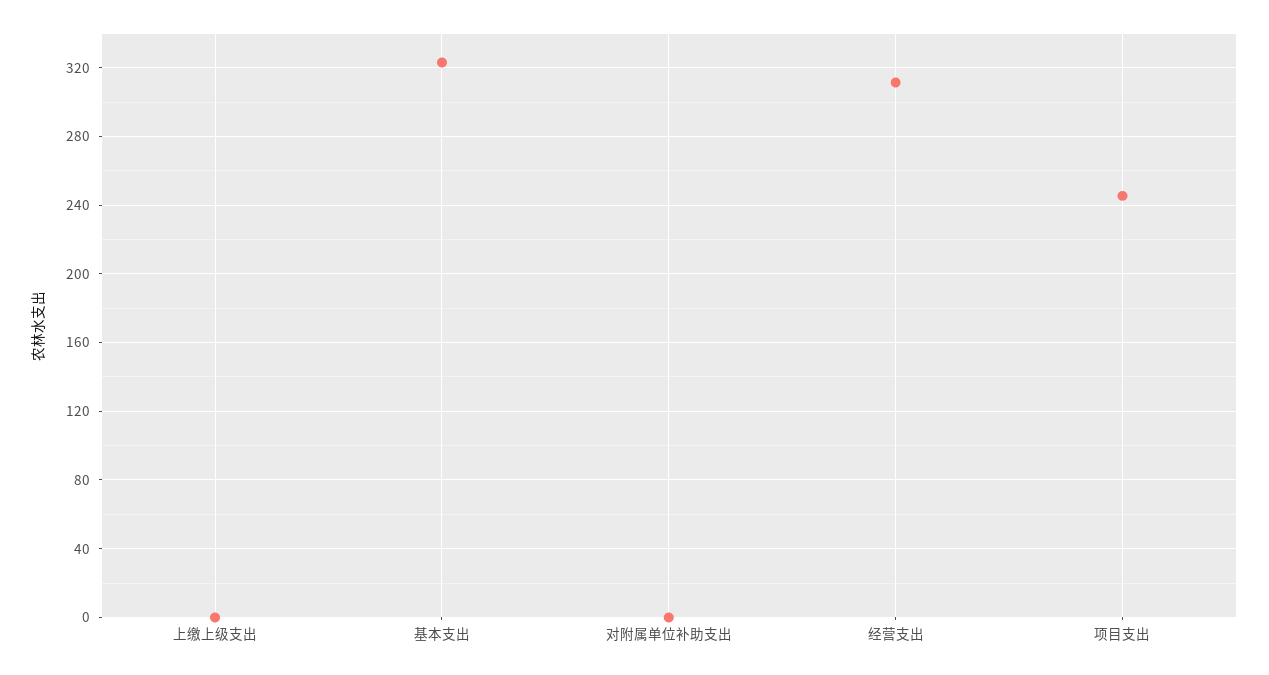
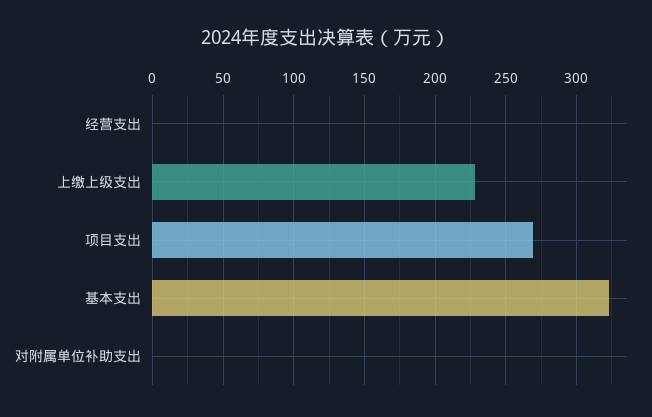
  {
-   "上缴上级支出": 0,
+   "上缴上级支出": 230,
    "基本支出": 325,
    "对附属单位补助支出": 0,
-   "经营支出": 310,
+   "经营支出": 0,
-   "项目支出": 245
+   "项目支出": 270
  }

